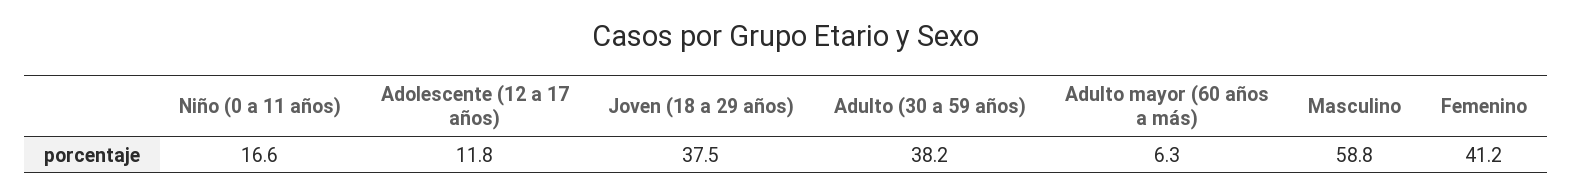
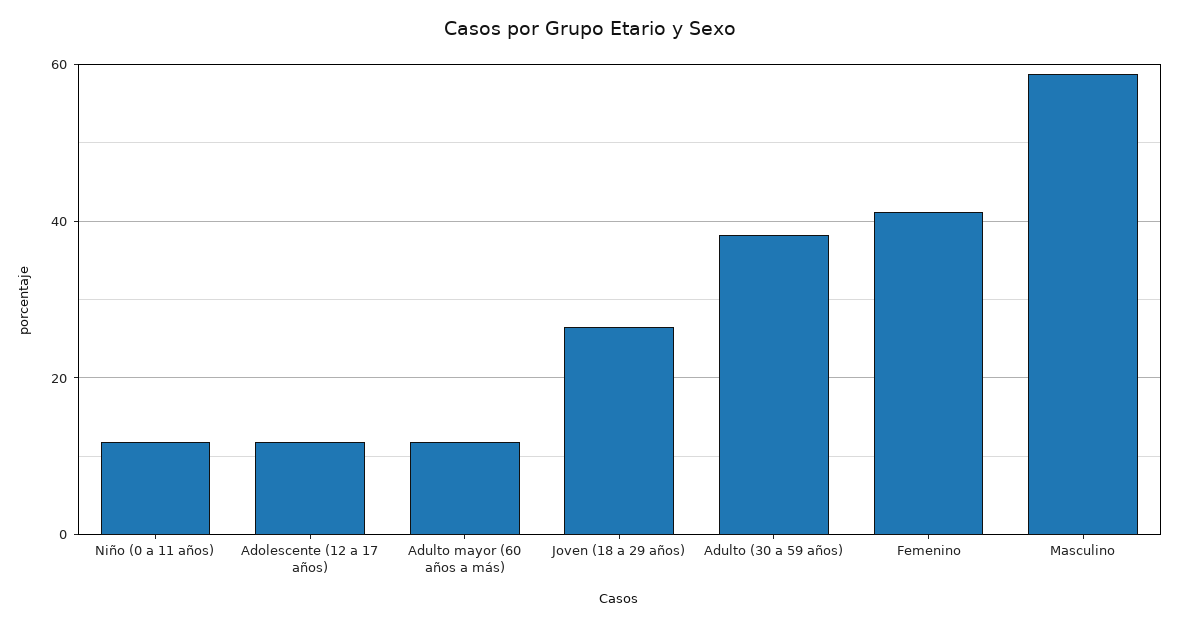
  {
-   "Niño (0 a 11 años)": 16.6,
+   "Niño (0 a 11 años)": 12,
    "Adolescente (12 a 17 años)": 11.8,
-   "Joven (18 a 29 años)": 37.5,
+   "Joven (18 a 29 años)": 26,
    "Adulto (30 a 59 años)": 38.2,
-   "Adulto mayor (60 años a más)": 6.3,
+   "Adulto mayor (60 años a más)": 12,
    "Masculino": 58.8,
    "Femenino": 41.2
  }

